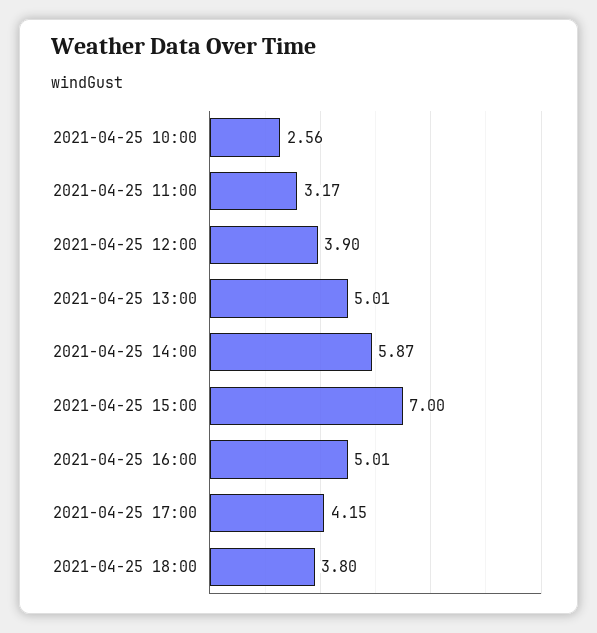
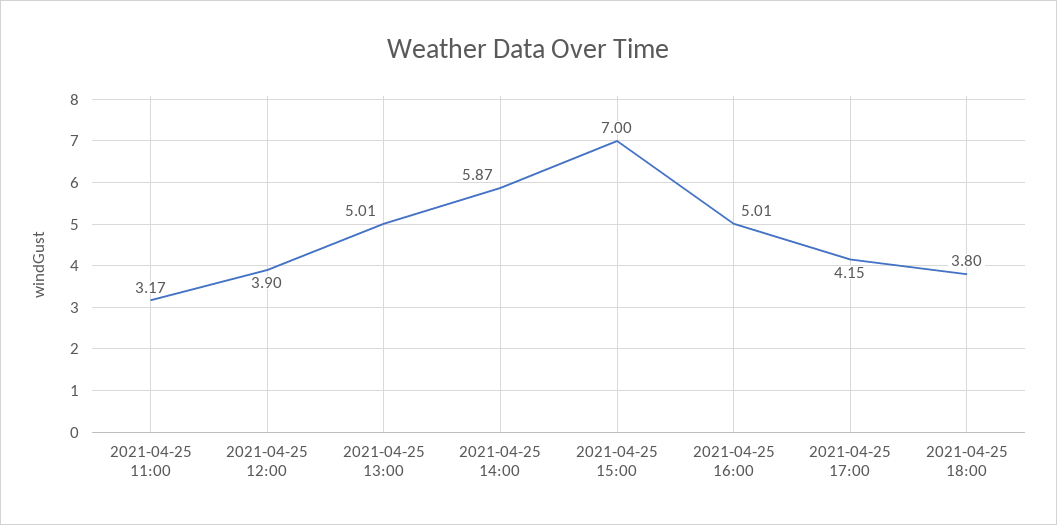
  {
-   "2021-04-25 10:00": 2.56,
    "2021-04-25 11:00": 3.17,
    "2021-04-25 12:00": 3.9,
    "2021-04-25 13:00": 5.01,
    "2021-04-25 14:00": 5.87,
    "2021-04-25 15:00": 7,
    "2021-04-25 16:00": 5.01,
    "2021-04-25 17:00": 4.15,
    "2021-04-25 18:00": 3.8
  }

